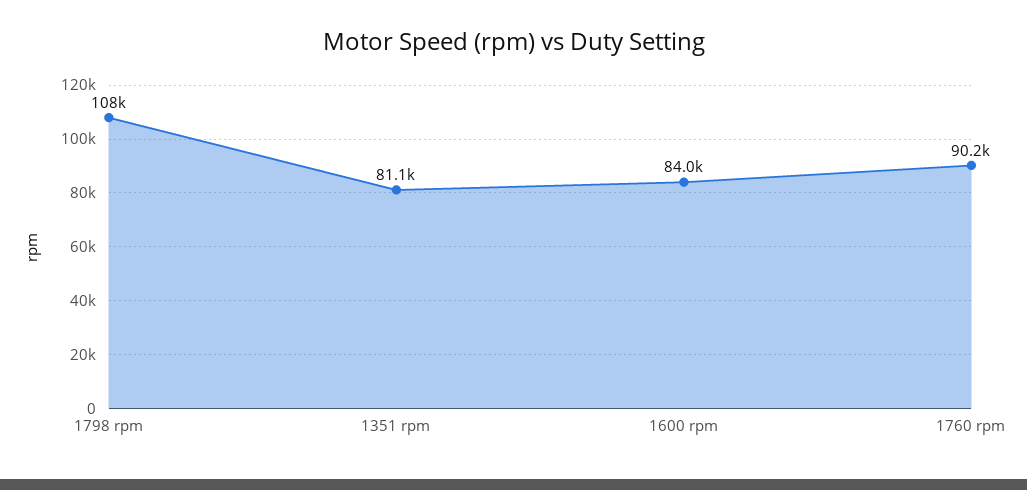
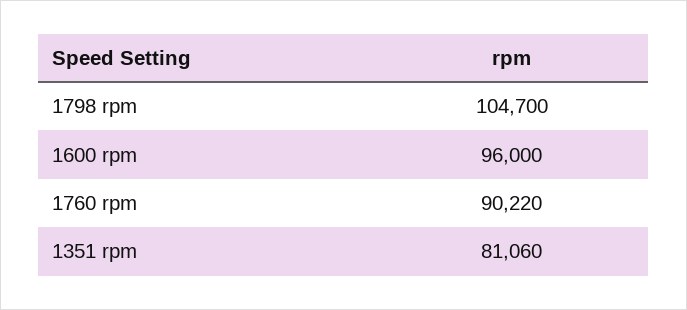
  {
-   "1798 rpm": 108000,
+   "1798 rpm": 104700,
    "1351 rpm": 81060,
-   "1600 rpm": 84000,
+   "1600 rpm": 96000,
    "1760 rpm": 90220
  }

